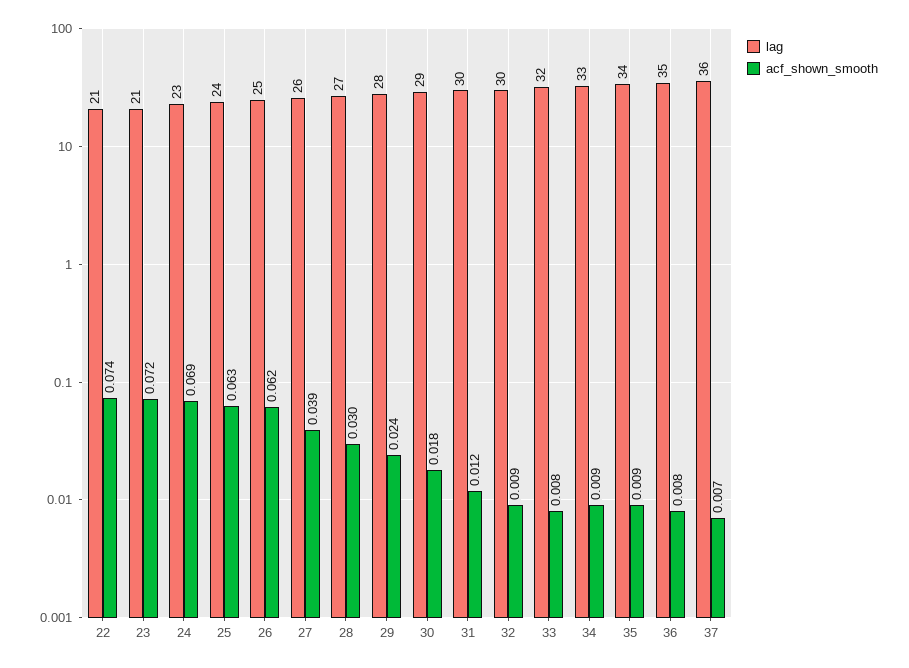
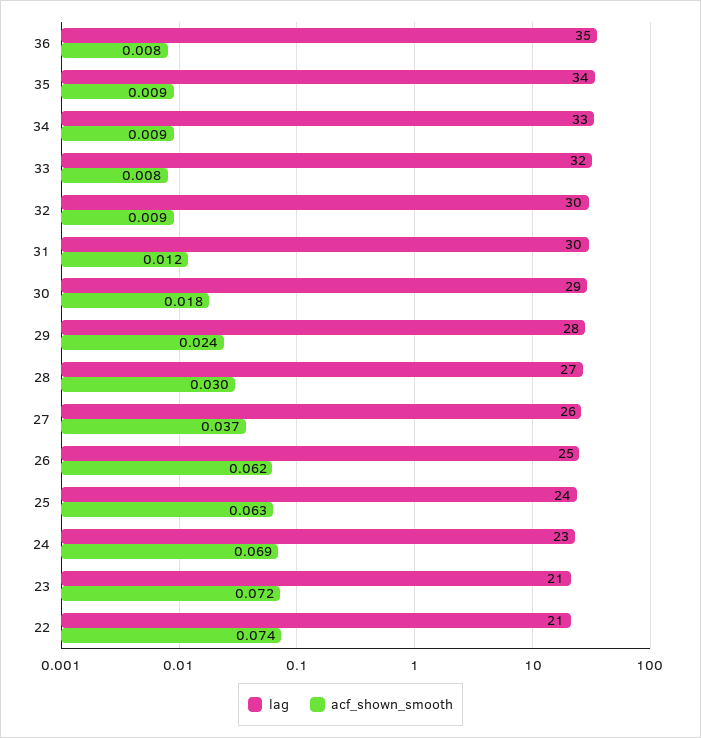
  {
    "lag": {
      "22": 21,
      "23": 21,
      "24": 23,
      "25": 24,
      "26": 25,
      "27": 26,
      "28": 27,
      "29": 28,
      "30": 29,
      "31": 30,
      "32": 30,
      "33": 32,
      "34": 33,
      "35": 34,
-     "36": 35,
+     "36": 35
-     "37": 36
    },
    "acf_shown_smooth": {
      "22": 0.074,
      "23": 0.072,
      "24": 0.069,
      "25": 0.063,
      "26": 0.062,
-     "27": 0.039,
+     "27": 0.037,
      "28": 0.03,
      "29": 0.024,
      "30": 0.018,
      "31": 0.012,
      "32": 0.009,
      "33": 0.008,
      "34": 0.009,
      "35": 0.009,
-     "36": 0.008,
+     "36": 0.008
-     "37": 0.007
    }
  }

